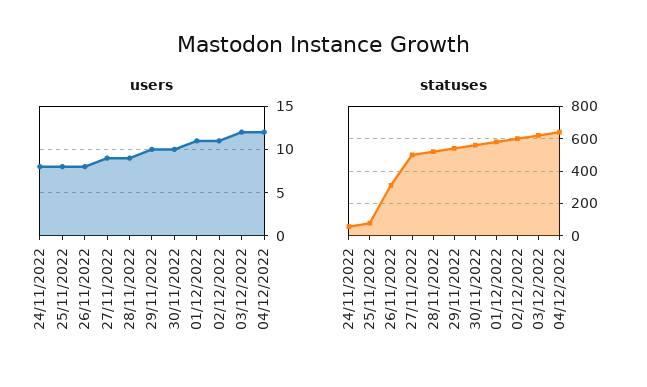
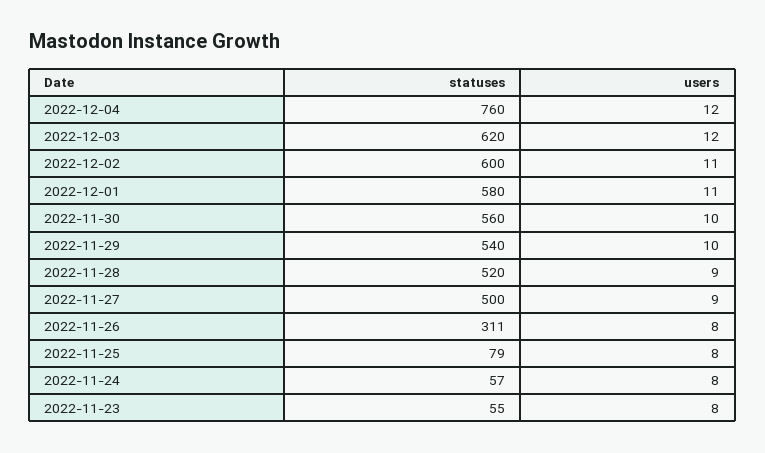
  {
    "users": {
      "24/11/2022": 8,
      "25/11/2022": 8,
      "26/11/2022": 8,
      "27/11/2022": 9,
      "28/11/2022": 9,
      "29/11/2022": 10,
      "30/11/2022": 10,
      "01/12/2022": 11,
      "02/12/2022": 11,
      "03/12/2022": 12,
-     "04/12/2022": 12
+     "04/12/2022": 12,
+     "2022-11-23": 8
    },
    "statuses": {
      "24/11/2022": 57,
      "25/11/2022": 79,
      "26/11/2022": 311,
      "27/11/2022": 500,
      "28/11/2022": 520,
      "29/11/2022": 540,
      "30/11/2022": 560,
      "01/12/2022": 580,
      "02/12/2022": 600,
      "03/12/2022": 620,
-     "04/12/2022": 650
+     "04/12/2022": 760,
+     "2022-11-23": 55
    }
  }

